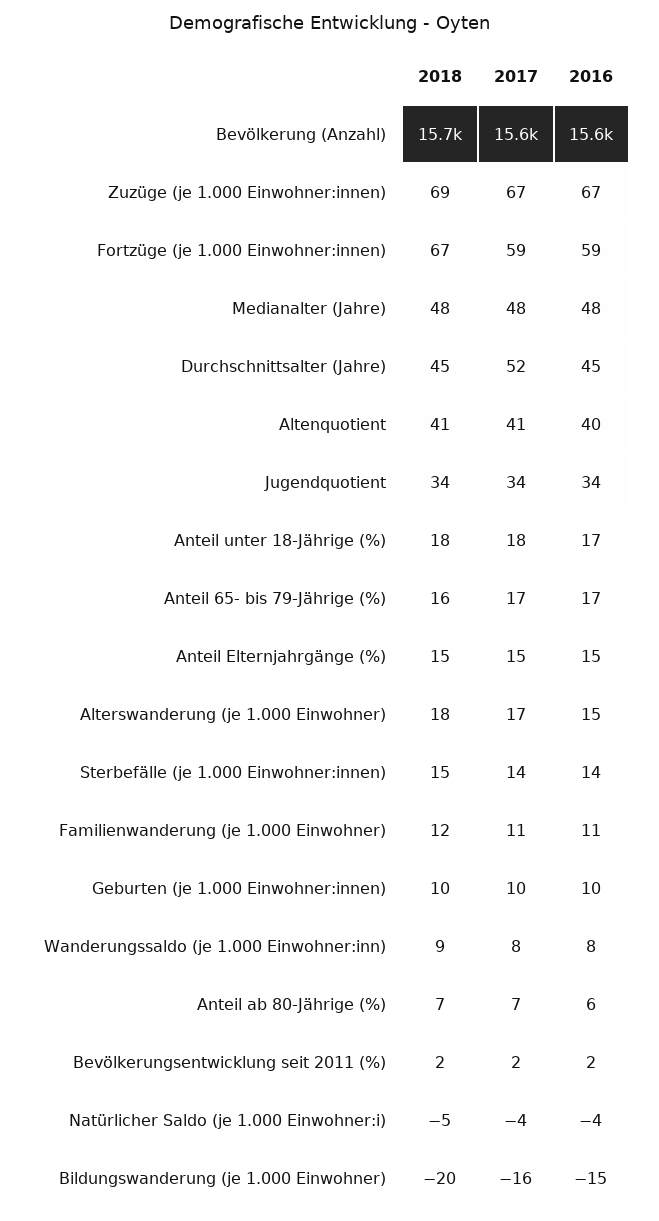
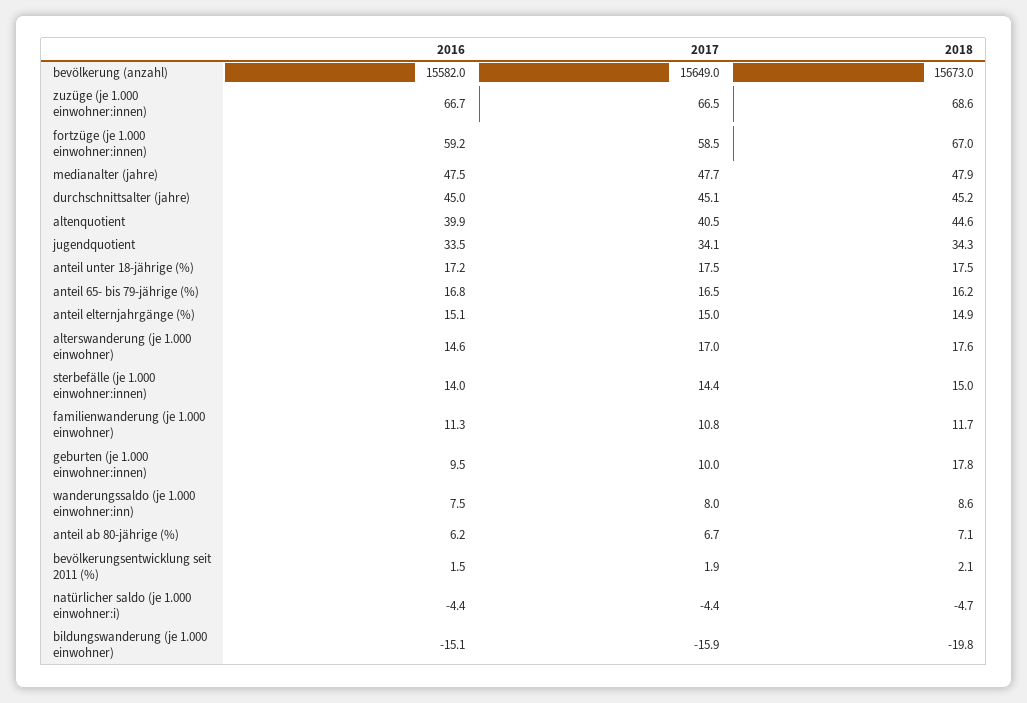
  {
    "2018": {
      "Bevölkerung (Anzahl)": 15673,
      "Zuzüge (je 1.000 Einwohner:innen)": 68.6,
      "Fortzüge (je 1.000 Einwohner:innen)": 67,
      "Medianalter (Jahre)": 47.9,
      "Durchschnittsalter (Jahre)": 45.2,
-     "Altenquotient": 41,
+     "Altenquotient": 44.6,
      "Jugendquotient": 34.3,
      "Anteil unter 18-Jährige (%)": 17.5,
      "Anteil 65- bis 79-Jährige (%)": 16.2,
      "Anteil Elternjahrgänge (%)": 14.9,
      "Alterswanderung (je 1.000 Einwohner)": 17.6,
      "Sterbefälle (je 1.000 Einwohner:innen)": 15,
      "Familienwanderung (je 1.000 Einwohner)": 11.7,
-     "Geburten (je 1.000 Einwohner:innen)": 10,
+     "Geburten (je 1.000 Einwohner:innen)": 17.8,
      "Wanderungssaldo (je 1.000 Einwohner:inn)": 8.6,
      "Anteil ab 80-Jährige (%)": 7.1,
      "Bevölkerungsentwicklung seit 2011 (%)": 2.1,
      "Natürlicher Saldo (je 1.000 Einwohner:i)": -4.7,
      "Bildungswanderung (je 1.000 Einwohner)": -19.8
    },
    "2017": {
      "Bevölkerung (Anzahl)": 15649,
      "Zuzüge (je 1.000 Einwohner:innen)": 66.5,
      "Fortzüge (je 1.000 Einwohner:innen)": 58.5,
      "Medianalter (Jahre)": 47.7,
-     "Durchschnittsalter (Jahre)": 52,
+     "Durchschnittsalter (Jahre)": 45.1,
      "Altenquotient": 40.5,
      "Jugendquotient": 34.1,
      "Anteil unter 18-Jährige (%)": 17.5,
      "Anteil 65- bis 79-Jährige (%)": 16.5,
      "Anteil Elternjahrgänge (%)": 15,
      "Alterswanderung (je 1.000 Einwohner)": 17,
      "Sterbefälle (je 1.000 Einwohner:innen)": 14.4,
      "Familienwanderung (je 1.000 Einwohner)": 10.8,
      "Geburten (je 1.000 Einwohner:innen)": 10,
      "Wanderungssaldo (je 1.000 Einwohner:inn)": 8,
      "Anteil ab 80-Jährige (%)": 6.7,
      "Bevölkerungsentwicklung seit 2011 (%)": 1.9,
      "Natürlicher Saldo (je 1.000 Einwohner:i)": -4.4,
      "Bildungswanderung (je 1.000 Einwohner)": -15.9
    },
    "2016": {
      "Bevölkerung (Anzahl)": 15582,
      "Zuzüge (je 1.000 Einwohner:innen)": 66.7,
      "Fortzüge (je 1.000 Einwohner:innen)": 59.2,
      "Medianalter (Jahre)": 47.5,
      "Durchschnittsalter (Jahre)": 45,
      "Altenquotient": 39.9,
      "Jugendquotient": 33.5,
      "Anteil unter 18-Jährige (%)": 17.2,
      "Anteil 65- bis 79-Jährige (%)": 16.8,
      "Anteil Elternjahrgänge (%)": 15.1,
      "Alterswanderung (je 1.000 Einwohner)": 14.6,
      "Sterbefälle (je 1.000 Einwohner:innen)": 14,
      "Familienwanderung (je 1.000 Einwohner)": 11.3,
      "Geburten (je 1.000 Einwohner:innen)": 9.5,
      "Wanderungssaldo (je 1.000 Einwohner:inn)": 7.5,
      "Anteil ab 80-Jährige (%)": 6.2,
      "Bevölkerungsentwicklung seit 2011 (%)": 1.5,
      "Natürlicher Saldo (je 1.000 Einwohner:i)": -4.4,
      "Bildungswanderung (je 1.000 Einwohner)": -15.1
    }
  }

